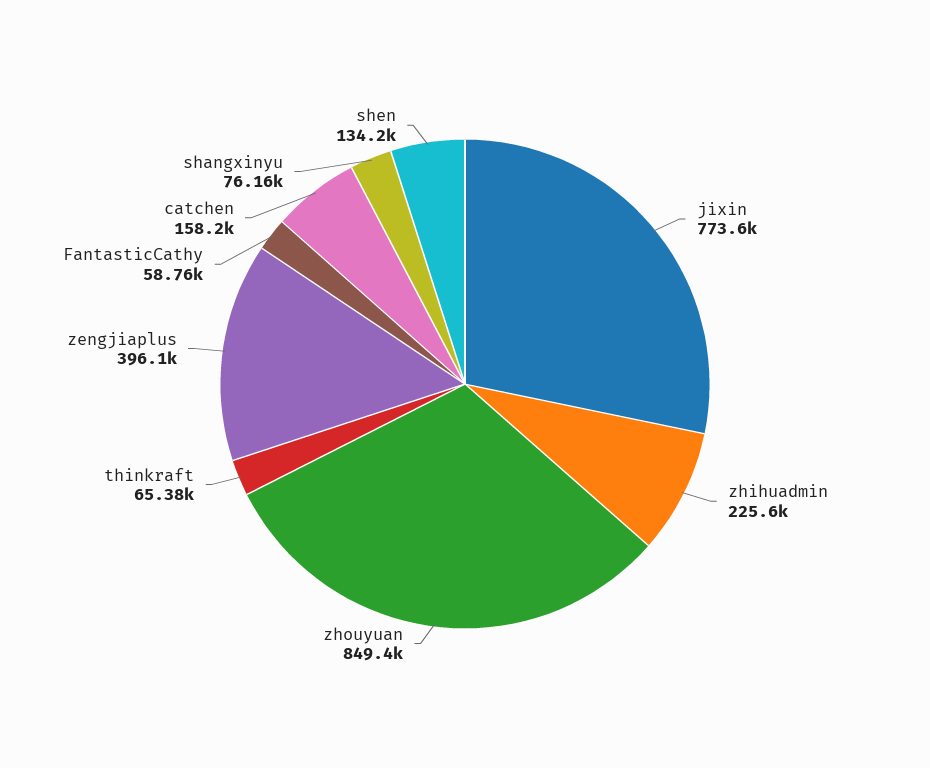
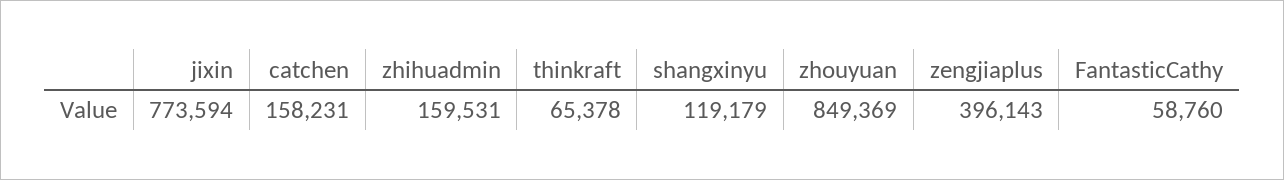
  {
    "jixin": 773594,
-   "zhihuadmin": 225600,
+   "zhihuadmin": 159531,
    "zhouyuan": 849369,
    "thinkraft": 65378,
    "zengjiaplus": 396143,
    "FantasticCathy": 58760,
    "catchen": 158231,
-   "shangxinyu": 76160,
+   "shangxinyu": 119179
-   "shen": 134200
  }

